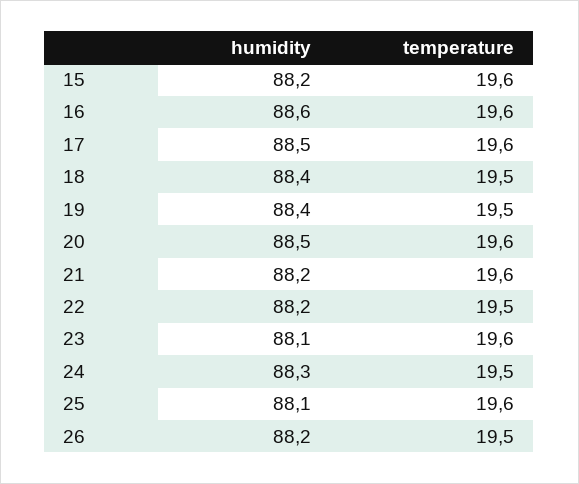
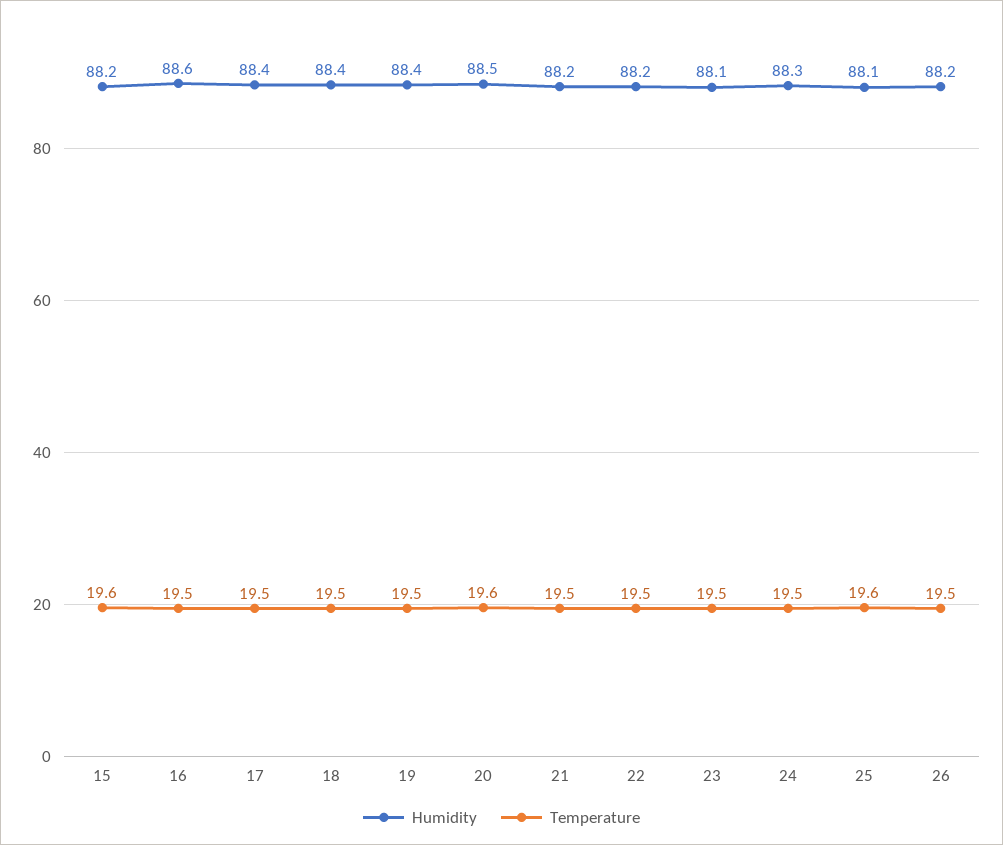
  {
    "humidity": {
      "15": 88.2,
      "16": 88.6,
-     "17": 88.5,
+     "17": 88.4,
      "18": 88.4,
      "19": 88.4,
      "20": 88.5,
      "21": 88.2,
      "22": 88.2,
      "23": 88.1,
      "24": 88.3,
      "25": 88.1,
      "26": 88.2
    },
    "temperature": {
      "15": 19.6,
-     "16": 19.6,
+     "16": 19.5,
-     "17": 19.6,
+     "17": 19.5,
      "18": 19.5,
      "19": 19.5,
      "20": 19.6,
-     "21": 19.6,
+     "21": 19.5,
      "22": 19.5,
-     "23": 19.6,
+     "23": 19.5,
      "24": 19.5,
      "25": 19.6,
      "26": 19.5
    }
  }

